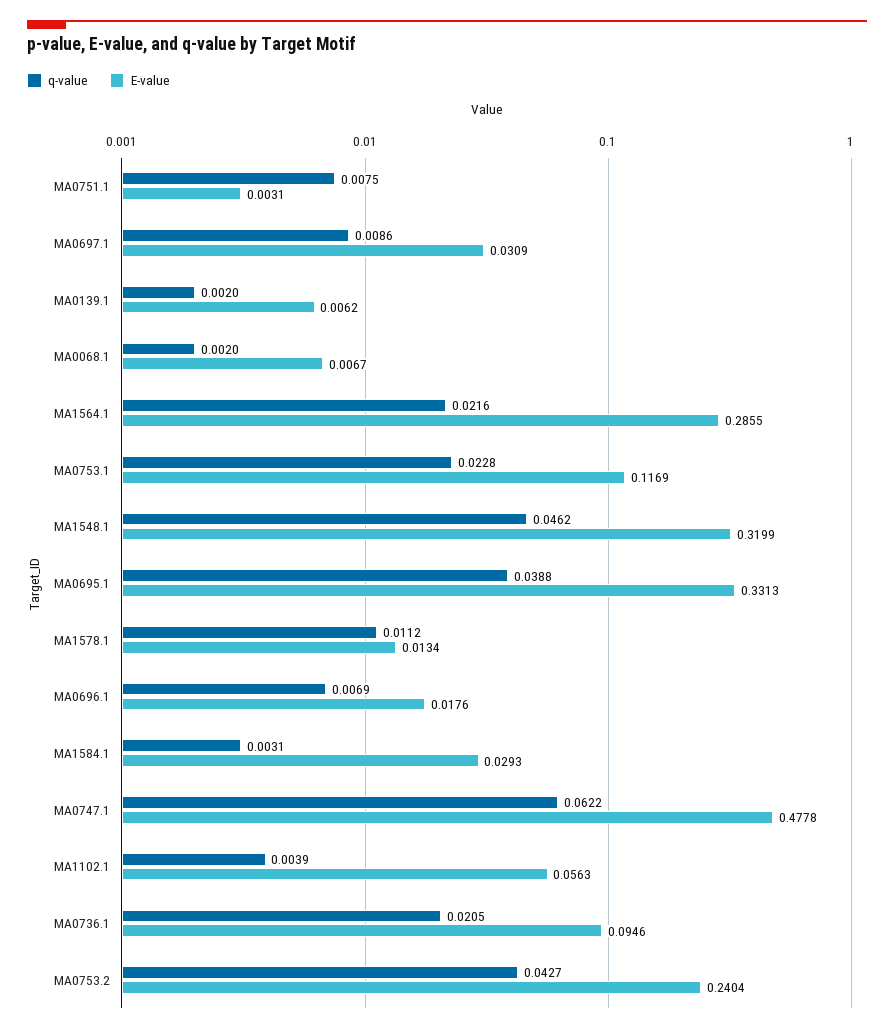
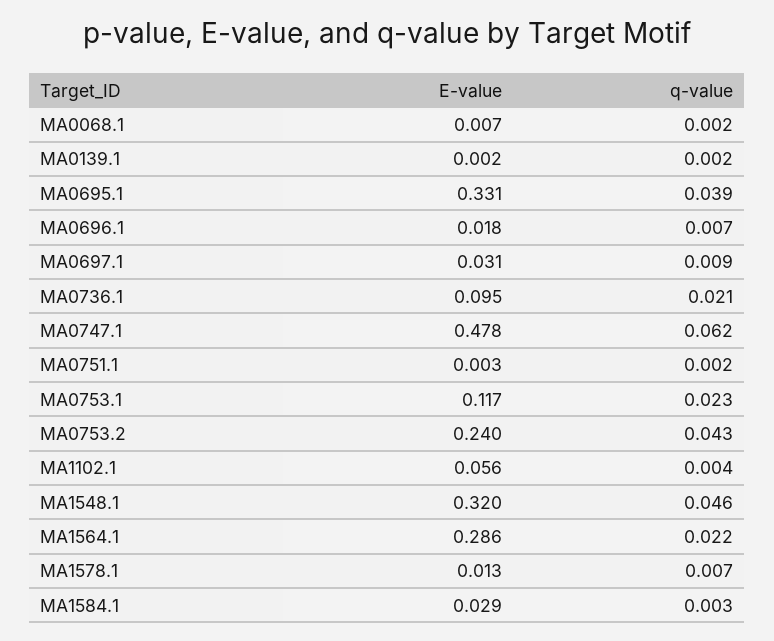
  {
    "q-value": {
-     "MA0751.1": 0.0075,
+     "MA0751.1": 0.002,
      "MA0697.1": 0.0086,
      "MA0139.1": 0.002,
      "MA0068.1": 0.002,
      "MA1564.1": 0.0216,
      "MA0753.1": 0.0228,
      "MA1548.1": 0.0462,
      "MA0695.1": 0.0388,
-     "MA1578.1": 0.0112,
+     "MA1578.1": 0.007,
      "MA0696.1": 0.0069,
      "MA1584.1": 0.0031,
      "MA0747.1": 0.0622,
      "MA1102.1": 0.0039,
      "MA0736.1": 0.0205,
      "MA0753.2": 0.0427
    },
    "E-value": {
      "MA0751.1": 0.0031,
      "MA0697.1": 0.0309,
-     "MA0139.1": 0.0062,
+     "MA0139.1": 0.002,
      "MA0068.1": 0.0067,
      "MA1564.1": 0.2855,
      "MA0753.1": 0.1169,
      "MA1548.1": 0.3199,
      "MA0695.1": 0.3313,
      "MA1578.1": 0.0134,
      "MA0696.1": 0.0176,
      "MA1584.1": 0.0293,
      "MA0747.1": 0.4778,
      "MA1102.1": 0.0563,
      "MA0736.1": 0.0946,
      "MA0753.2": 0.2404
    }
  }

